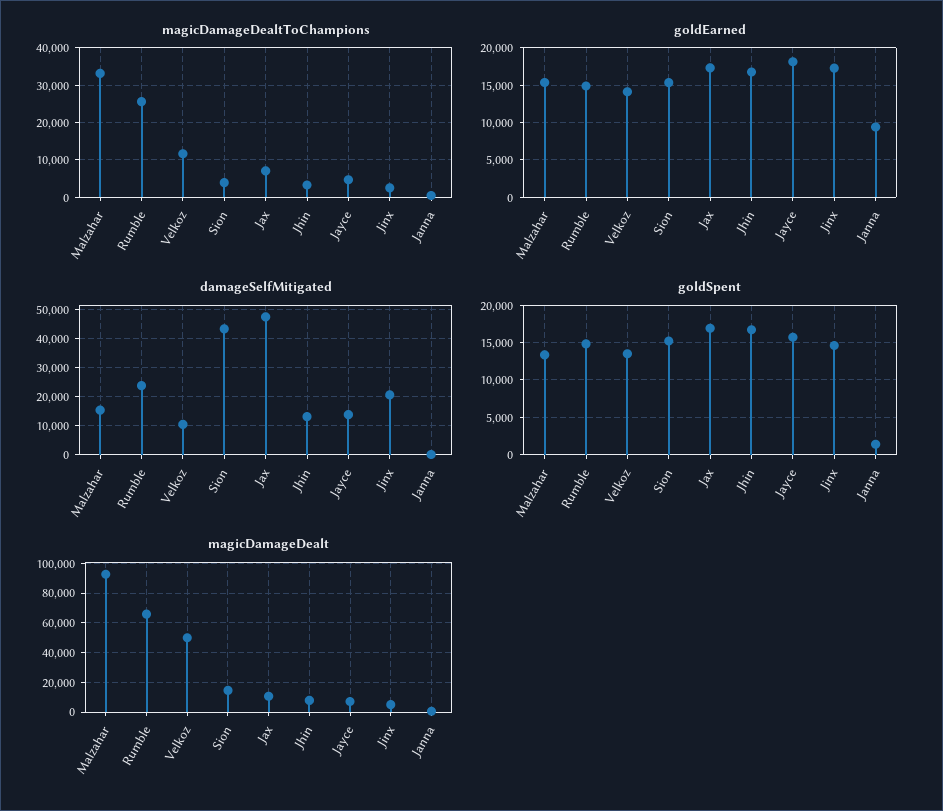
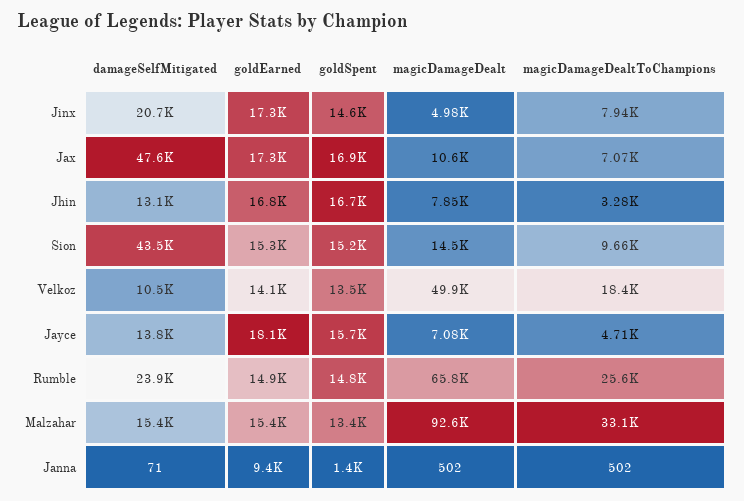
  {
    "magicDamageDealtToChampions": {
      "Malzahar": 33100,
      "Rumble": 25600,
-     "Velkoz": 12000,
+     "Velkoz": 18400,
-     "Sion": 4000,
+     "Sion": 9660,
      "Jax": 7070,
      "Jhin": 3280,
      "Jayce": 4710,
-     "Jinx": 2000,
+     "Jinx": 7940,
      "Janna": 502
    },
    "goldEarned": {
      "Malzahar": 15400,
      "Rumble": 14900,
      "Velkoz": 14100,
      "Sion": 15300,
      "Jax": 17300,
      "Jhin": 16800,
      "Jayce": 18100,
      "Jinx": 17300,
      "Janna": 9400
    },
    "damageSelfMitigated": {
      "Malzahar": 15400,
      "Rumble": 23900,
      "Velkoz": 10500,
      "Sion": 43500,
      "Jax": 47600,
      "Jhin": 13100,
      "Jayce": 13800,
      "Jinx": 20700,
      "Janna": 71
    },
    "goldSpent": {
      "Malzahar": 13400,
      "Rumble": 14800,
      "Velkoz": 13500,
      "Sion": 15200,
      "Jax": 16900,
      "Jhin": 16700,
      "Jayce": 15700,
      "Jinx": 14600,
      "Janna": 1400
    },
    "magicDamageDealt": {
      "Malzahar": 92600,
      "Rumble": 65800,
      "Velkoz": 49900,
      "Sion": 14500,
      "Jax": 10600,
      "Jhin": 7850,
      "Jayce": 7080,
      "Jinx": 4980,
      "Janna": 502
    }
  }

